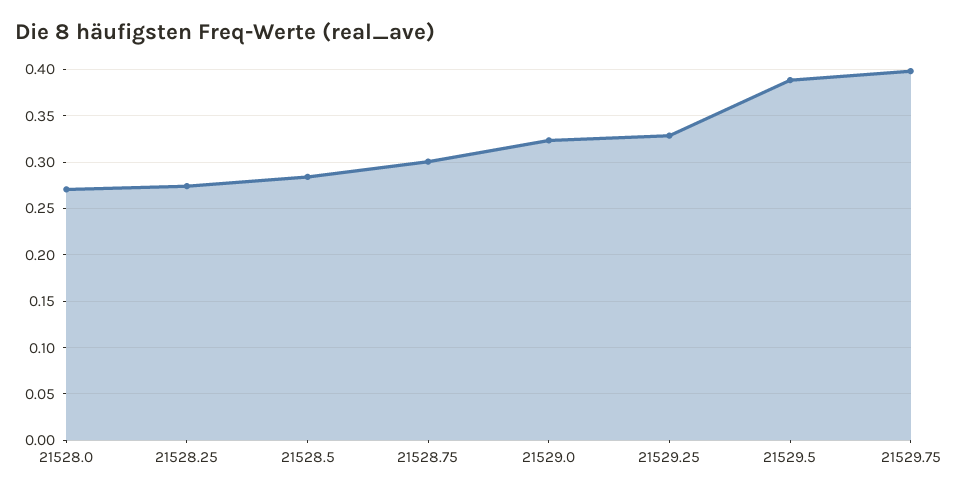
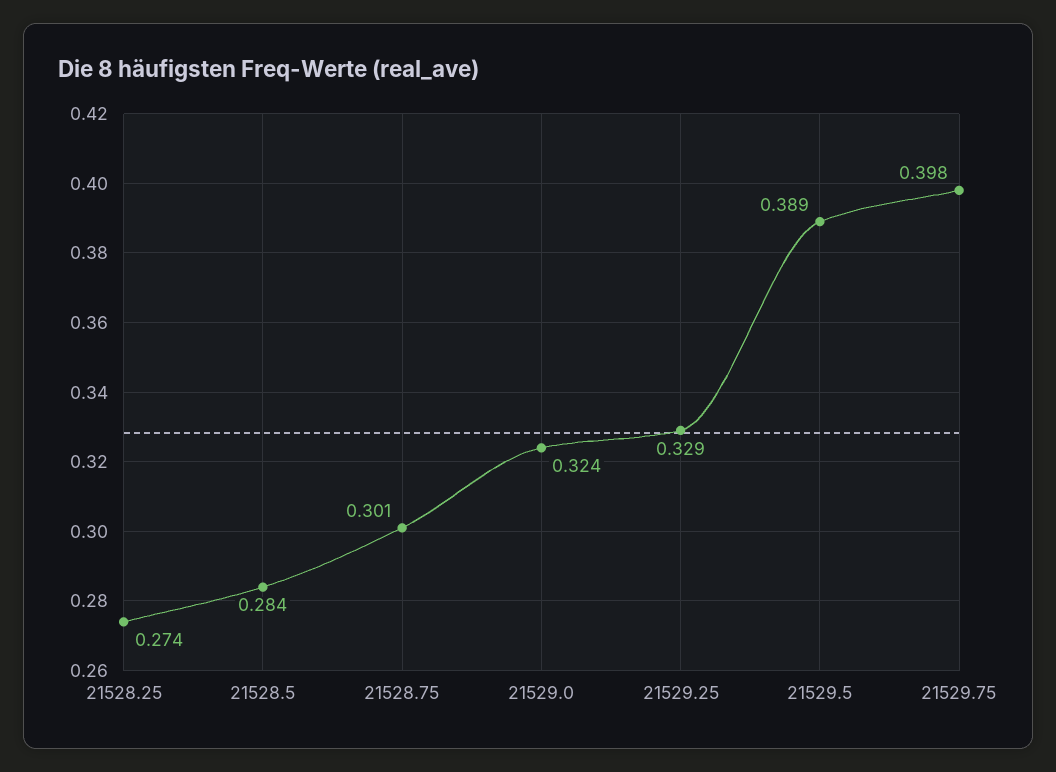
  {
-   "21528.0": 0.27,
    "21528.25": 0.274,
    "21528.5": 0.284,
    "21528.75": 0.301,
    "21529.0": 0.324,
    "21529.25": 0.329,
    "21529.5": 0.389,
    "21529.75": 0.398
  }

